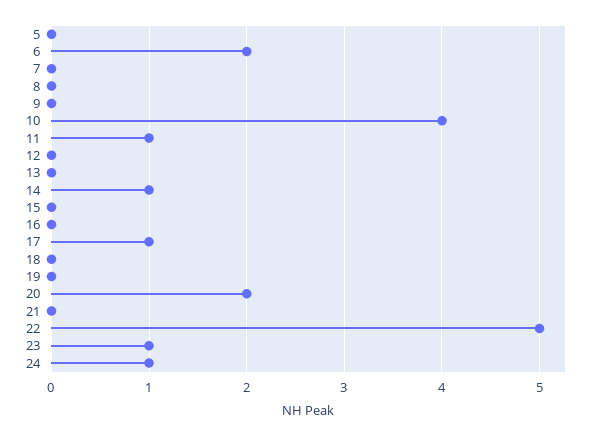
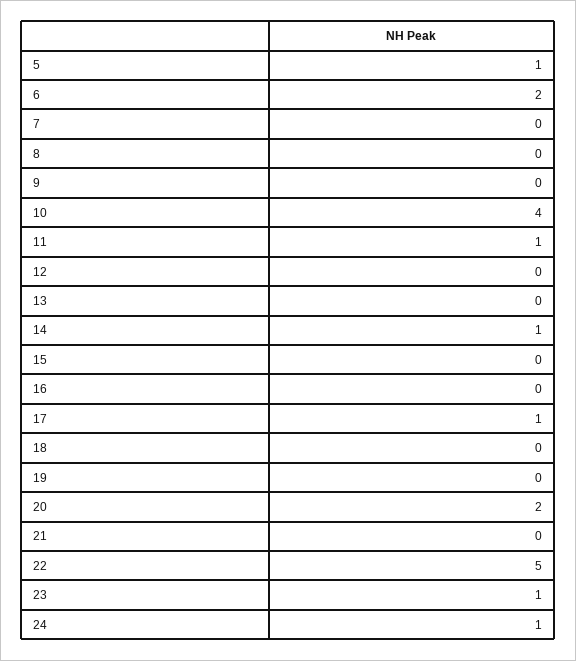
  {
-   "5": 0,
+   "5": 1,
    "6": 2,
    "7": 0,
    "8": 0,
    "9": 0,
    "10": 4,
    "11": 1,
    "12": 0,
    "13": 0,
    "14": 1,
    "15": 0,
    "16": 0,
    "17": 1,
    "18": 0,
    "19": 0,
    "20": 2,
    "21": 0,
    "22": 5,
    "23": 1,
    "24": 1
  }

